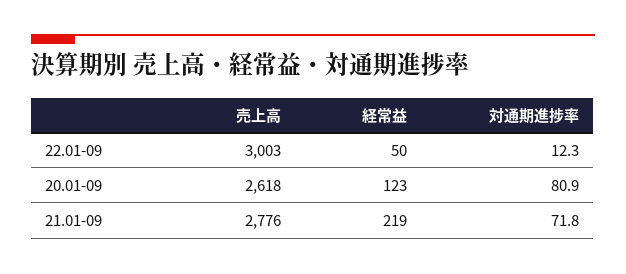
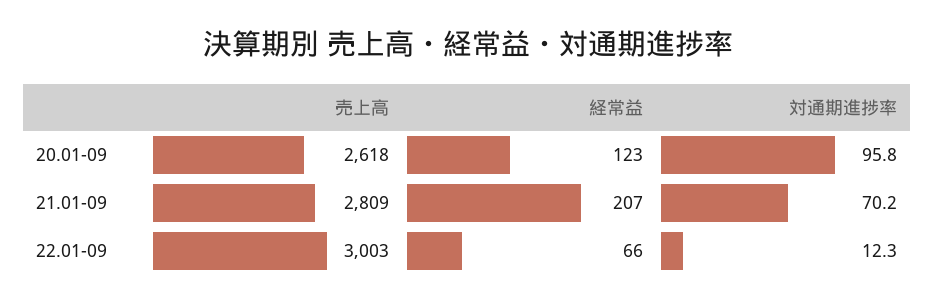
  {
    "売上高": {
      "22.01-09": 3003,
      "20.01-09": 2618,
-     "21.01-09": 2776
+     "21.01-09": 2809
    },
    "経常益": {
-     "22.01-09": 50,
+     "22.01-09": 66,
      "20.01-09": 123,
-     "21.01-09": 219
+     "21.01-09": 207
    },
    "対通期進捗率": {
      "22.01-09": 12.3,
-     "20.01-09": 80.9,
+     "20.01-09": 95.8,
-     "21.01-09": 71.8
+     "21.01-09": 70.2
    }
  }

